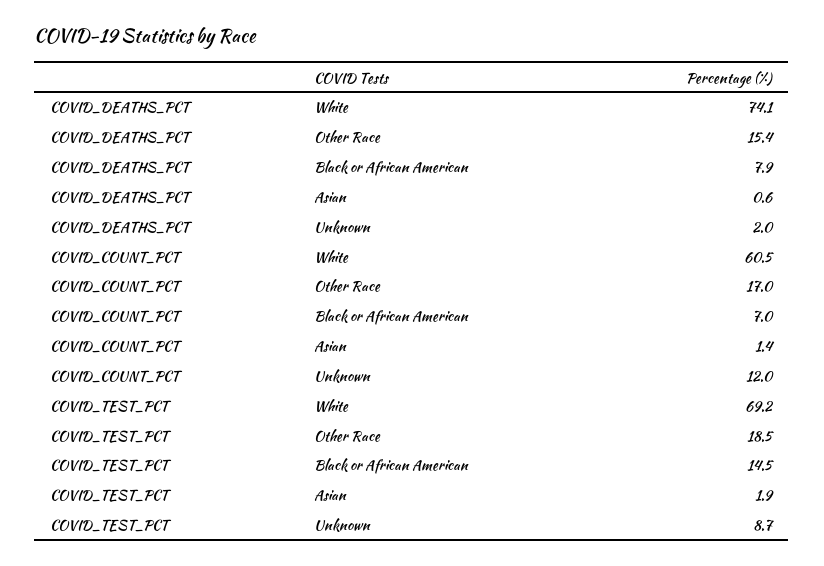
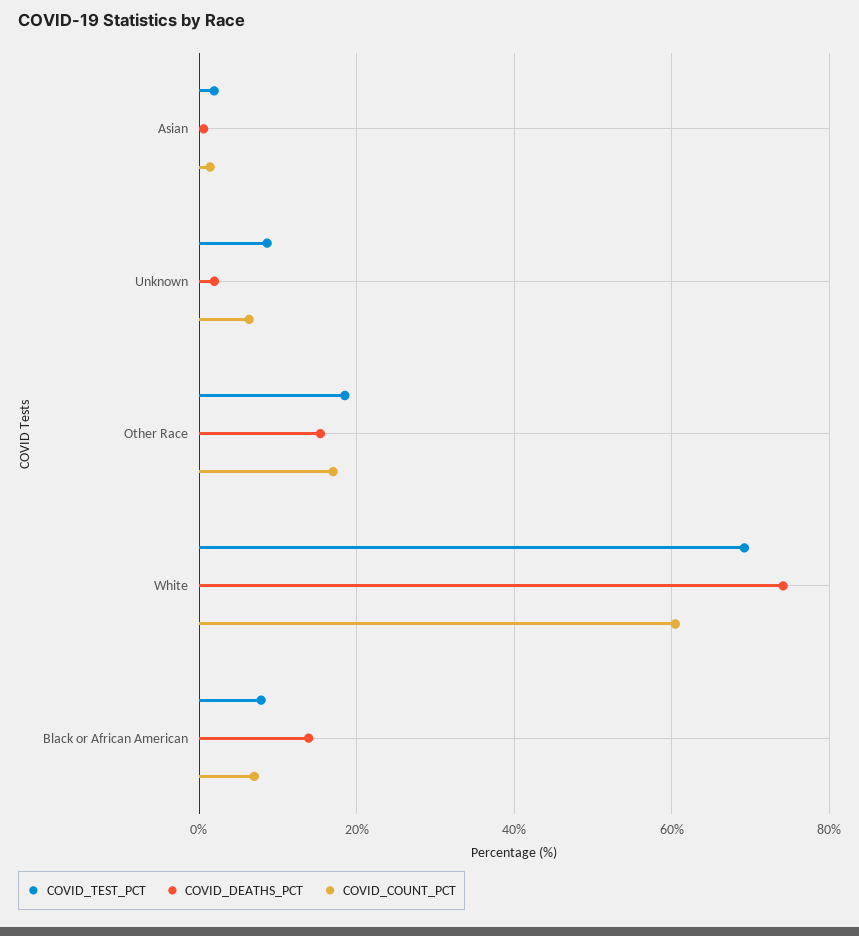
  {
    "COVID_DEATHS_PCT": {
      "White": 74.1,
      "Other Race": 15.4,
-     "Black or African American": 7.9,
+     "Black or African American": 14,
      "Asian": 0.6,
      "Unknown": 2
    },
    "COVID_COUNT_PCT": {
      "White": 60.5,
      "Other Race": 17,
      "Black or African American": 7,
      "Asian": 1.4,
-     "Unknown": 12
+     "Unknown": 6
    },
    "COVID_TEST_PCT": {
      "White": 69.2,
      "Other Race": 18.5,
-     "Black or African American": 14.5,
+     "Black or African American": 8,
      "Asian": 1.9,
      "Unknown": 8.7
    }
  }

